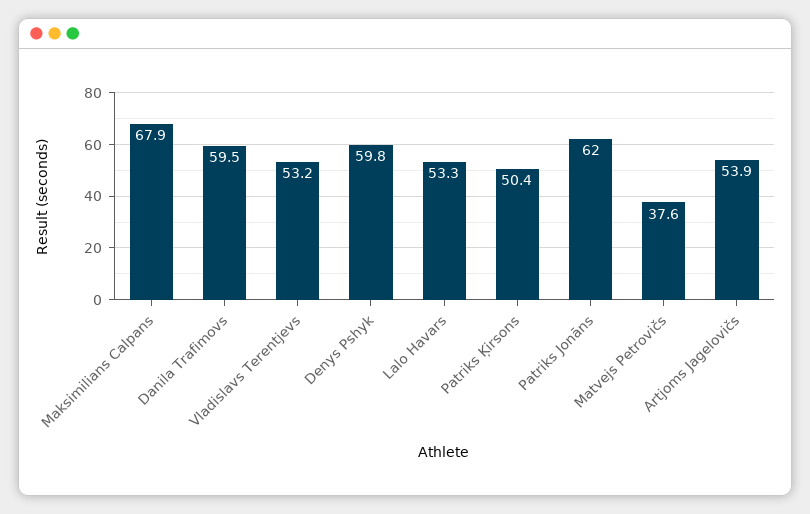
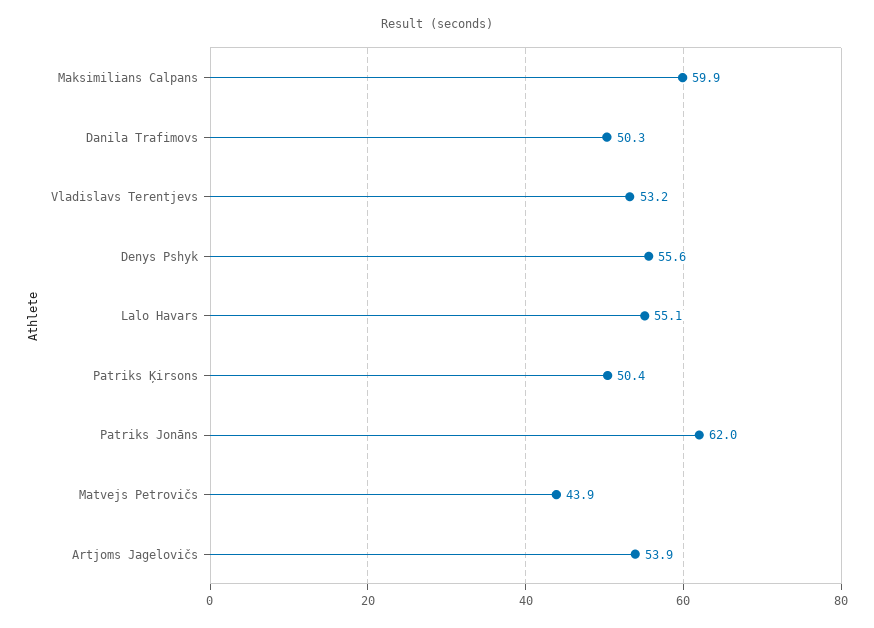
  {
-   "Maksimilians Calpans": 67.9,
+   "Maksimilians Calpans": 59.9,
-   "Danila Trafimovs": 59.5,
+   "Danila Trafimovs": 50.3,
    "Vladislavs Terentjevs": 53.2,
-   "Denys Pshyk": 59.8,
+   "Denys Pshyk": 55.6,
-   "Lalo Havars": 53.3,
+   "Lalo Havars": 55.1,
    "Patriks Ķirsons": 50.4,
    "Patriks Jonāns": 62,
-   "Matvejs Petrovičs": 37.6,
+   "Matvejs Petrovičs": 43.9,
    "Artjoms Jagelovičs": 53.9
  }

